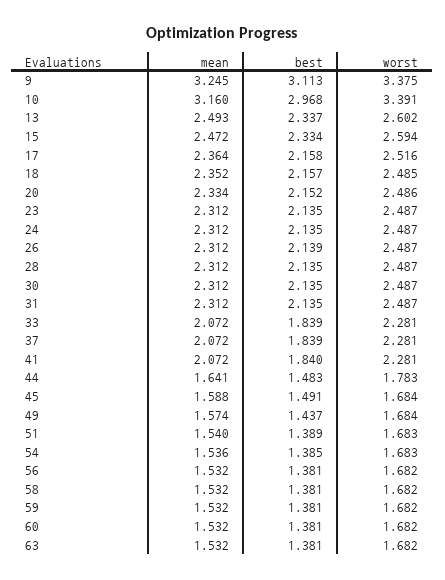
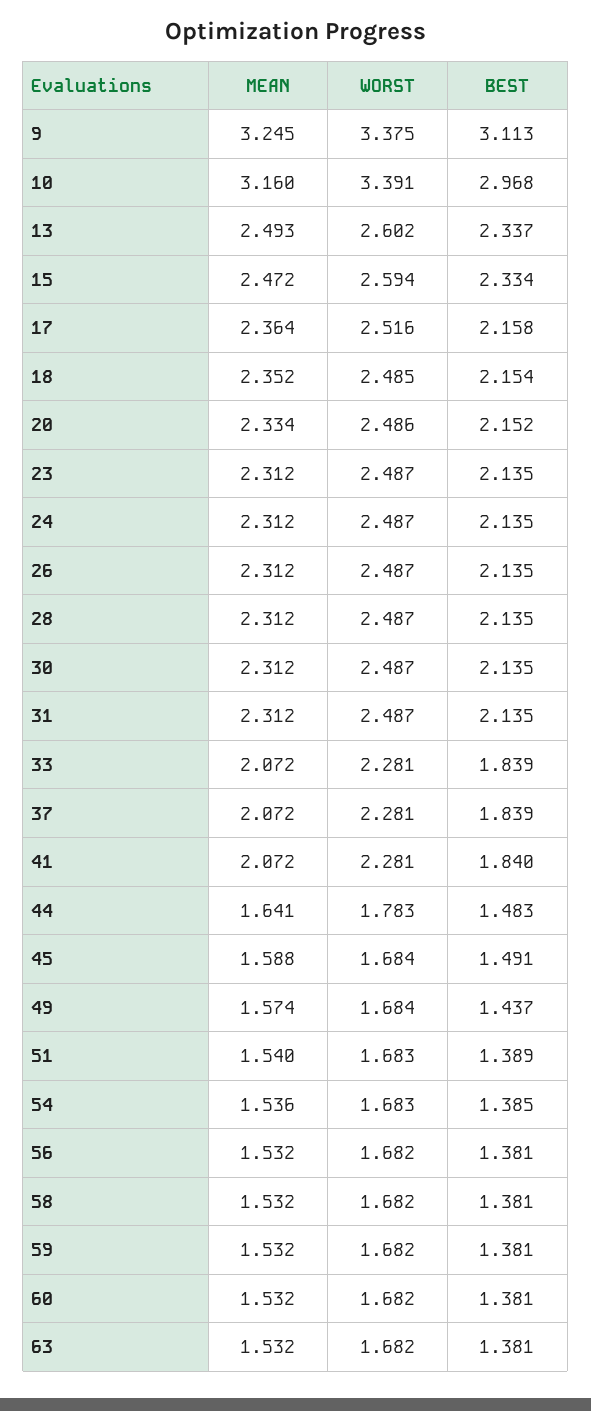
  {
    "mean": {
      "9": 3.245,
      "10": 3.16,
      "13": 2.493,
      "15": 2.472,
      "17": 2.364,
      "18": 2.352,
      "20": 2.334,
      "23": 2.312,
      "24": 2.312,
      "26": 2.312,
      "28": 2.312,
      "30": 2.312,
      "31": 2.312,
      "33": 2.072,
      "37": 2.072,
      "41": 2.072,
      "44": 1.641,
      "45": 1.588,
      "49": 1.574,
      "51": 1.54,
      "54": 1.536,
      "56": 1.532,
      "58": 1.532,
      "59": 1.532,
      "60": 1.532,
      "63": 1.532
    },
    "best": {
      "9": 3.113,
      "10": 2.968,
      "13": 2.337,
      "15": 2.334,
      "17": 2.158,
-     "18": 2.157,
+     "18": 2.154,
      "20": 2.152,
      "23": 2.135,
      "24": 2.135,
-     "26": 2.139,
+     "26": 2.135,
      "28": 2.135,
      "30": 2.135,
      "31": 2.135,
      "33": 1.839,
      "37": 1.839,
      "41": 1.84,
      "44": 1.483,
      "45": 1.491,
      "49": 1.437,
      "51": 1.389,
      "54": 1.385,
      "56": 1.381,
      "58": 1.381,
      "59": 1.381,
      "60": 1.381,
      "63": 1.381
    },
    "worst": {
      "9": 3.375,
      "10": 3.391,
      "13": 2.602,
      "15": 2.594,
      "17": 2.516,
      "18": 2.485,
      "20": 2.486,
      "23": 2.487,
      "24": 2.487,
      "26": 2.487,
      "28": 2.487,
      "30": 2.487,
      "31": 2.487,
      "33": 2.281,
      "37": 2.281,
      "41": 2.281,
      "44": 1.783,
      "45": 1.684,
      "49": 1.684,
      "51": 1.683,
      "54": 1.683,
      "56": 1.682,
      "58": 1.682,
      "59": 1.682,
      "60": 1.682,
      "63": 1.682
    }
  }

